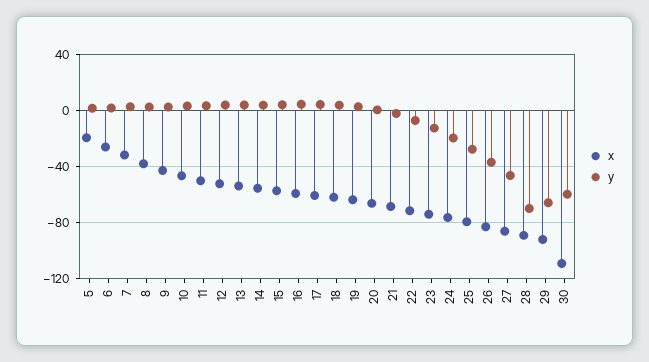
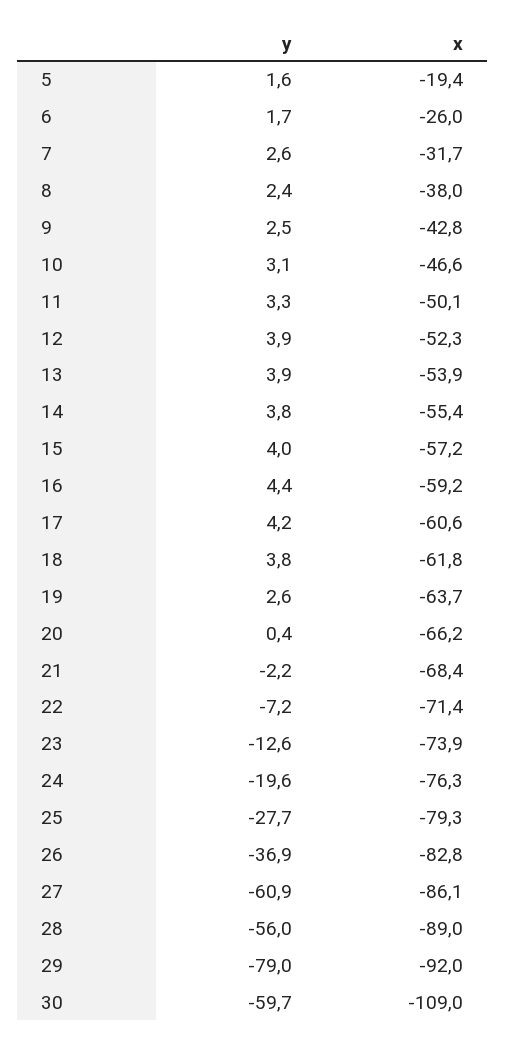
  {
    "x": {
      "5": -19.4,
      "6": -26,
      "7": -31.7,
      "8": -38,
      "9": -42.8,
      "10": -46.6,
      "11": -50.1,
      "12": -52.3,
      "13": -53.9,
      "14": -55.4,
      "15": -57.2,
      "16": -59.2,
      "17": -60.6,
      "18": -61.8,
      "19": -63.7,
      "20": -66.2,
      "21": -68.4,
      "22": -71.4,
      "23": -73.9,
      "24": -76.3,
      "25": -79.3,
      "26": -82.8,
      "27": -86.1,
      "28": -89,
      "29": -92,
      "30": -109
    },
    "y": {
      "5": 1.6,
      "6": 1.7,
      "7": 2.6,
      "8": 2.4,
      "9": 2.5,
      "10": 3.1,
      "11": 3.3,
      "12": 3.9,
      "13": 3.9,
      "14": 3.8,
      "15": 4,
      "16": 4.4,
      "17": 4.2,
      "18": 3.8,
      "19": 2.6,
      "20": 0.4,
      "21": -2.2,
      "22": -7.2,
      "23": -12.6,
      "24": -19.6,
      "25": -27.7,
      "26": -36.9,
-     "27": -45,
+     "27": -60.9,
-     "28": -70,
+     "28": -56,
-     "29": -65,
+     "29": -79,
      "30": -59.7
    }
  }

